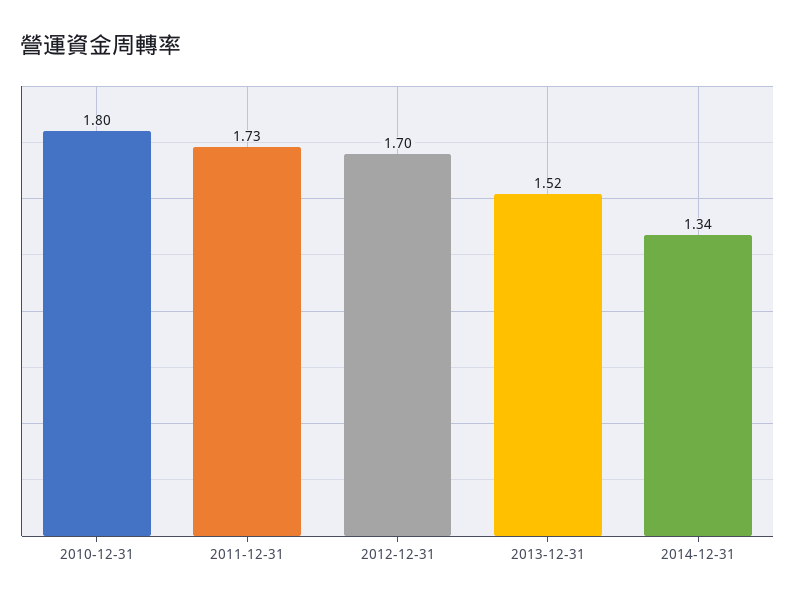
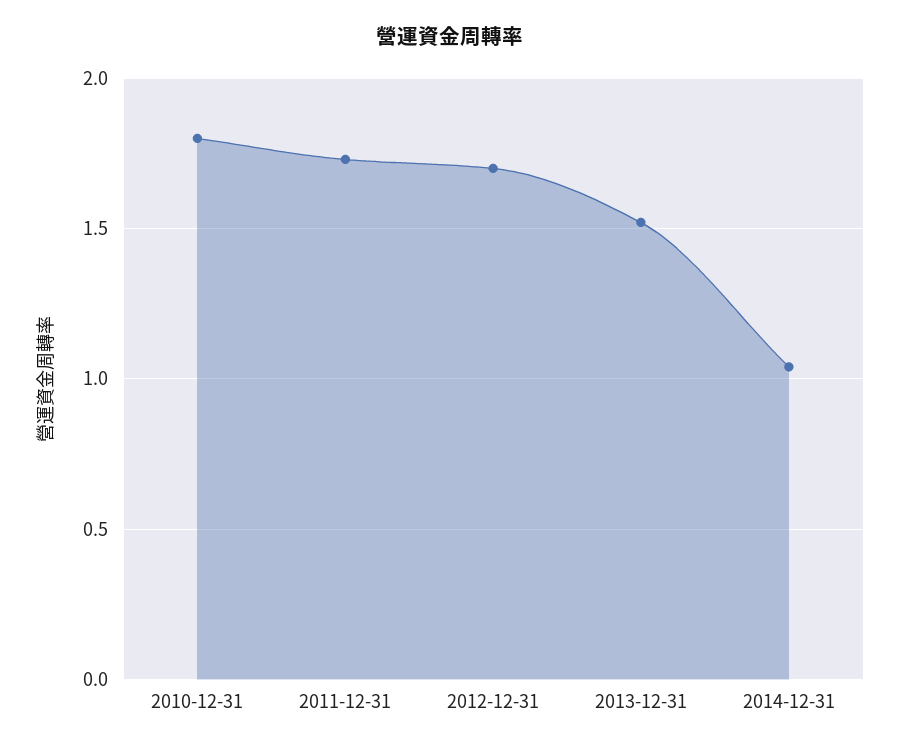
  {
    "2010-12-31": 1.8,
    "2011-12-31": 1.73,
    "2012-12-31": 1.7,
    "2013-12-31": 1.52,
-   "2014-12-31": 1.34
+   "2014-12-31": 1.05
  }

